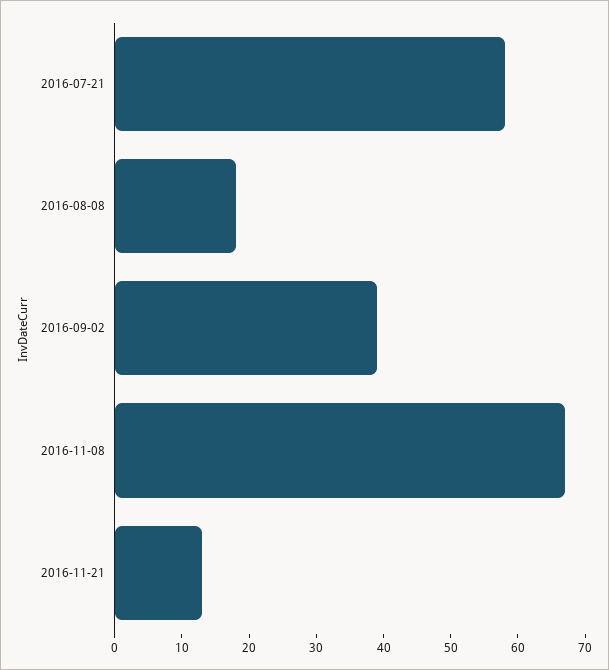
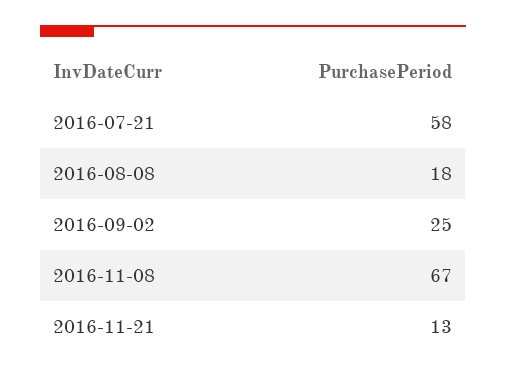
  {
    "2016-07-21": 58,
    "2016-08-08": 18,
-   "2016-09-02": 40,
+   "2016-09-02": 25,
    "2016-11-08": 67,
    "2016-11-21": 13
  }

